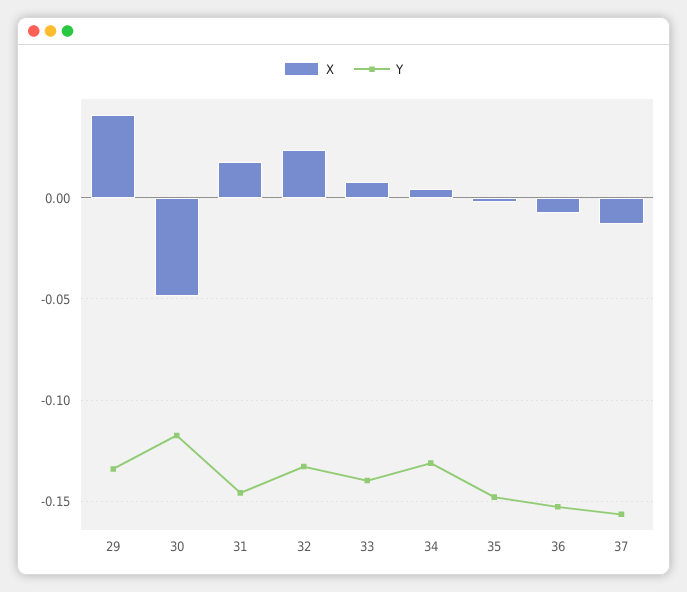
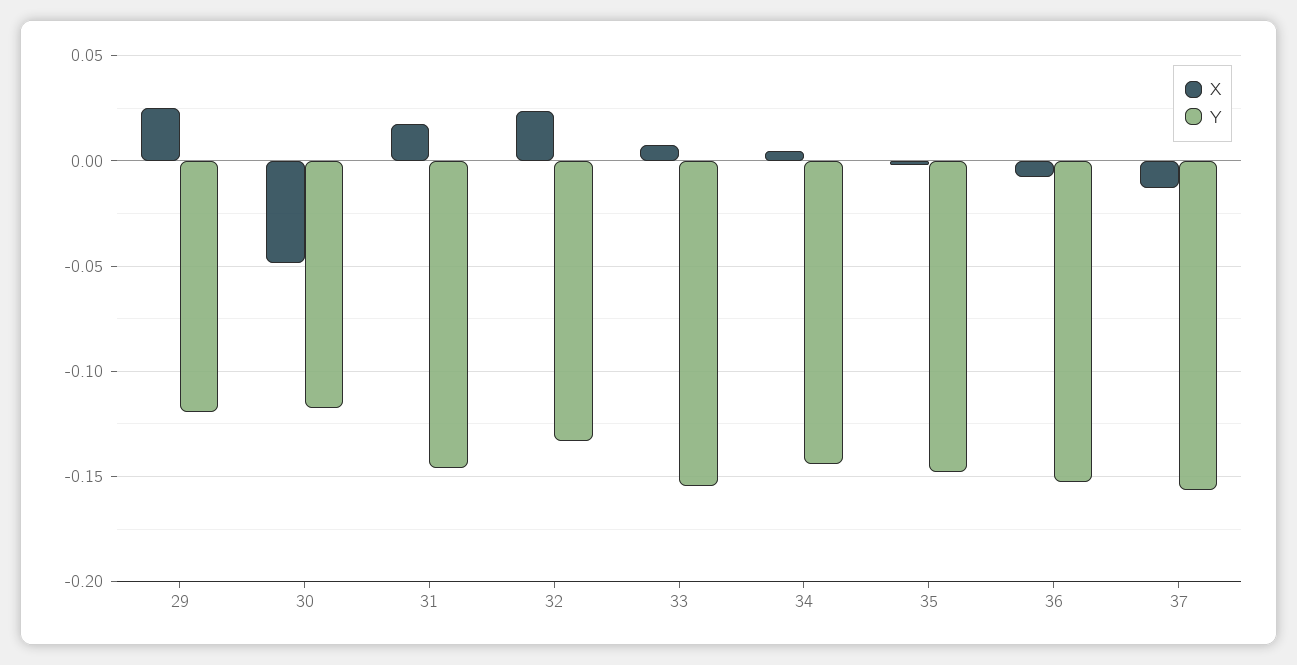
  {
    "X": {
-     "29": 0.04,
+     "29": 0.025,
      "30": -0.05,
      "31": 0.02,
      "32": 0.025,
      "33": 0.01,
      "34": 0.005,
      "35": 0,
      "36": -0.01,
      "37": -0.015
    },
    "Y": {
-     "29": -0.135,
+     "29": -0.12,
      "30": -0.12,
      "31": -0.145,
      "32": -0.135,
-     "33": -0.14,
+     "33": -0.155,
-     "34": -0.13,
+     "34": -0.145,
      "35": -0.15,
      "36": -0.155,
      "37": -0.155
    }
  }

